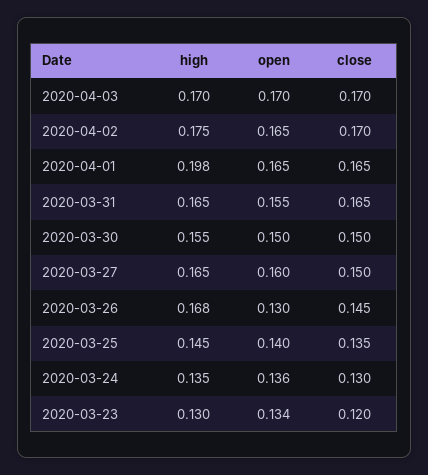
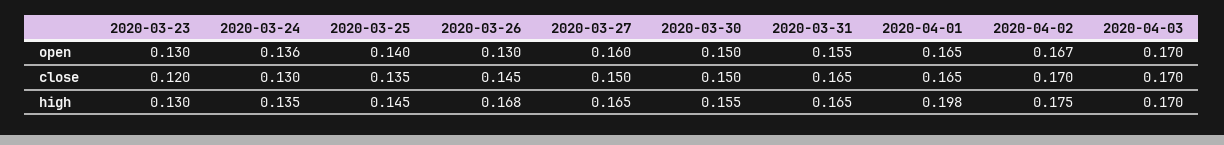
  {
    "high": {
      "2020-04-03": 0.17,
      "2020-04-02": 0.175,
      "2020-04-01": 0.198,
      "2020-03-31": 0.165,
      "2020-03-30": 0.155,
      "2020-03-27": 0.165,
      "2020-03-26": 0.168,
      "2020-03-25": 0.145,
      "2020-03-24": 0.135,
      "2020-03-23": 0.13
    },
    "open": {
      "2020-04-03": 0.17,
-     "2020-04-02": 0.165,
+     "2020-04-02": 0.167,
      "2020-04-01": 0.165,
      "2020-03-31": 0.155,
      "2020-03-30": 0.15,
      "2020-03-27": 0.16,
      "2020-03-26": 0.13,
      "2020-03-25": 0.14,
      "2020-03-24": 0.136,
-     "2020-03-23": 0.134
+     "2020-03-23": 0.13
    },
    "close": {
      "2020-04-03": 0.17,
      "2020-04-02": 0.17,
      "2020-04-01": 0.165,
      "2020-03-31": 0.165,
      "2020-03-30": 0.15,
      "2020-03-27": 0.15,
      "2020-03-26": 0.145,
      "2020-03-25": 0.135,
      "2020-03-24": 0.13,
      "2020-03-23": 0.12
    }
  }

